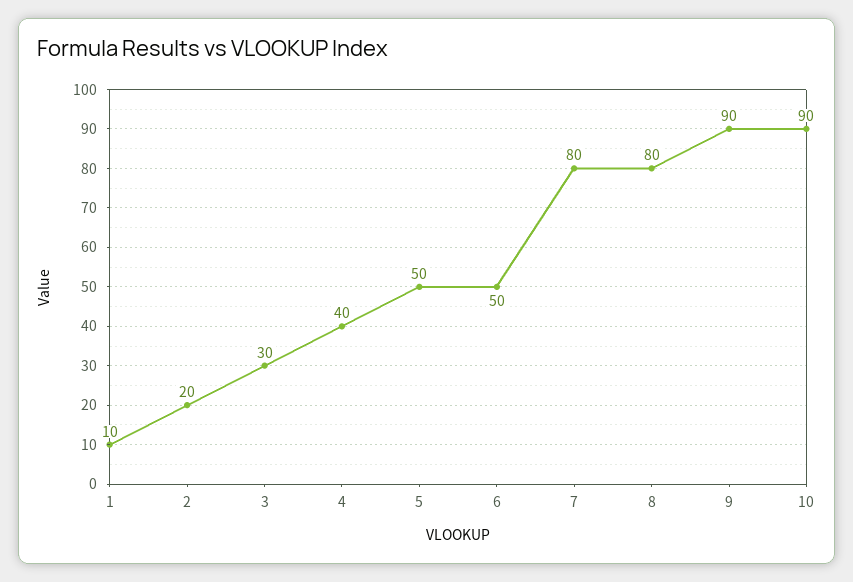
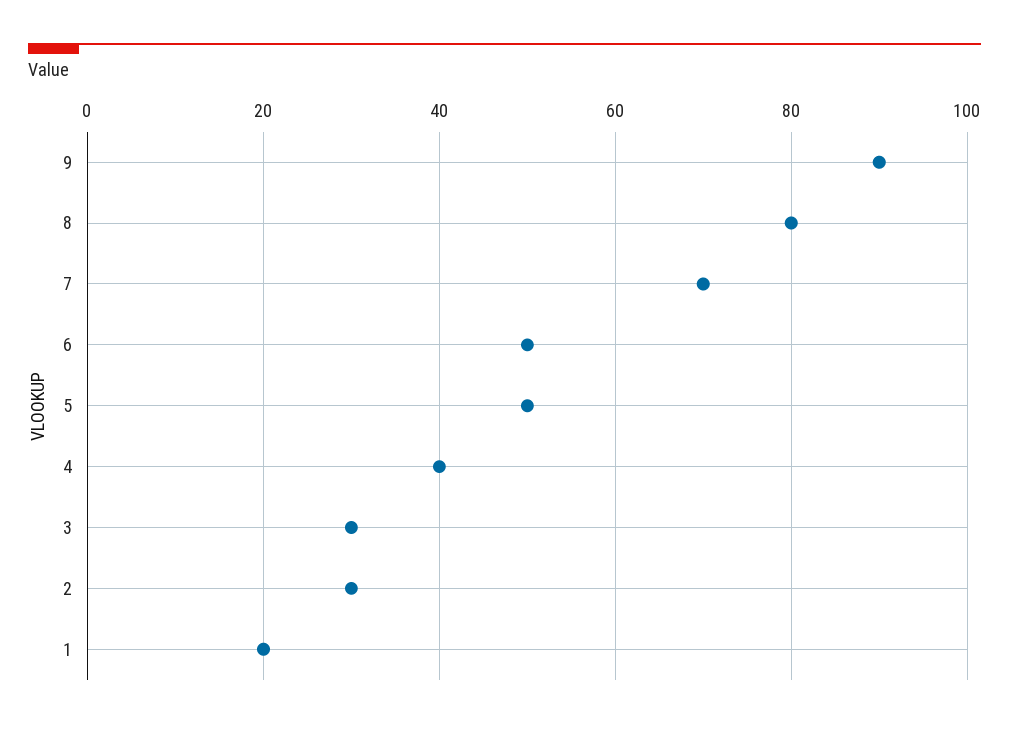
  {
-   "1": 10,
+   "1": 20,
-   "2": 20,
+   "2": 30,
    "3": 30,
    "4": 40,
    "5": 50,
    "6": 50,
-   "7": 80,
+   "7": 70,
    "8": 80,
-   "9": 90,
+   "9": 90
-   "10": 90
  }

